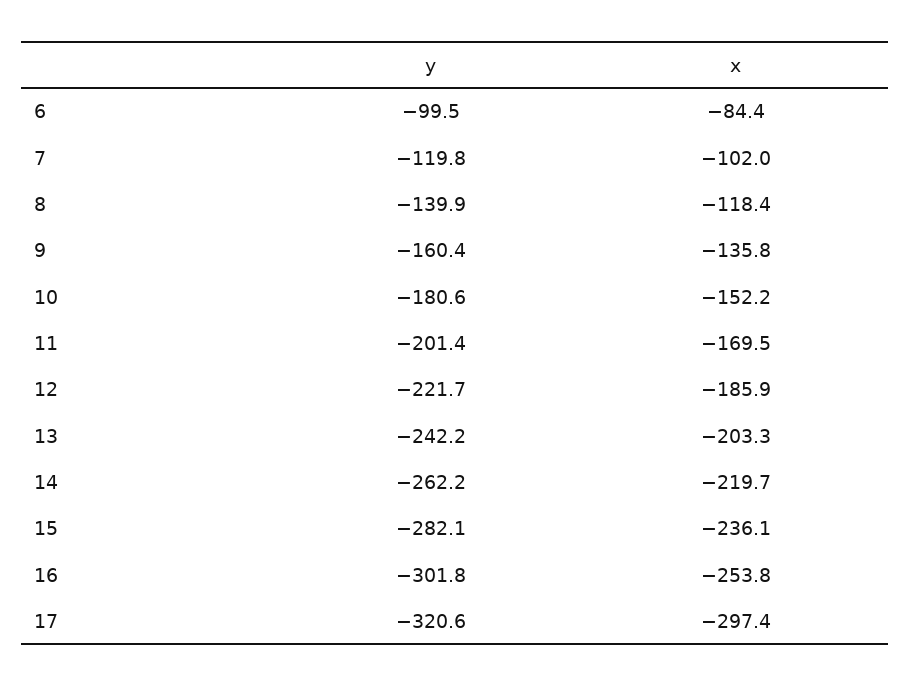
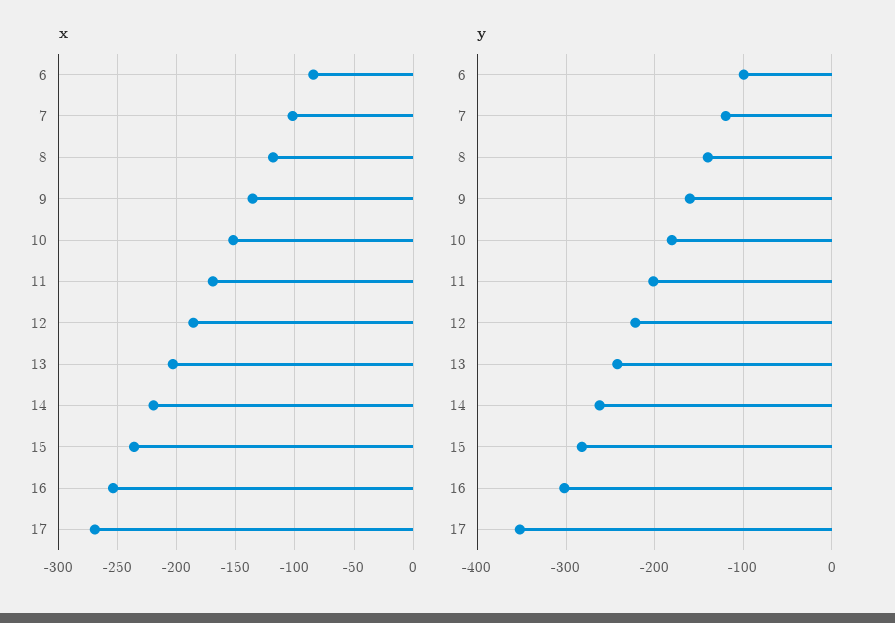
  {
    "y": {
      "6": -99.5,
      "7": -119.8,
      "8": -139.9,
      "9": -160.4,
      "10": -180.6,
      "11": -201.4,
      "12": -221.7,
      "13": -242.2,
      "14": -262.2,
      "15": -282.1,
      "16": -301.8,
-     "17": -320.6
+     "17": -350
    },
    "x": {
      "6": -84.4,
      "7": -102,
      "8": -118.4,
      "9": -135.8,
      "10": -152.2,
      "11": -169.5,
      "12": -185.9,
      "13": -203.3,
      "14": -219.7,
      "15": -236.1,
      "16": -253.8,
-     "17": -297.4
+     "17": -270
    }
  }

